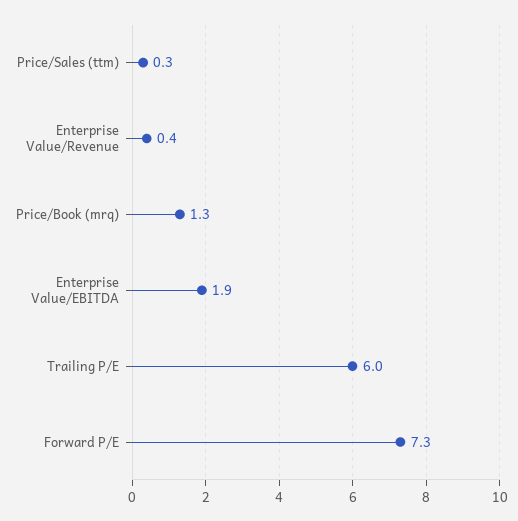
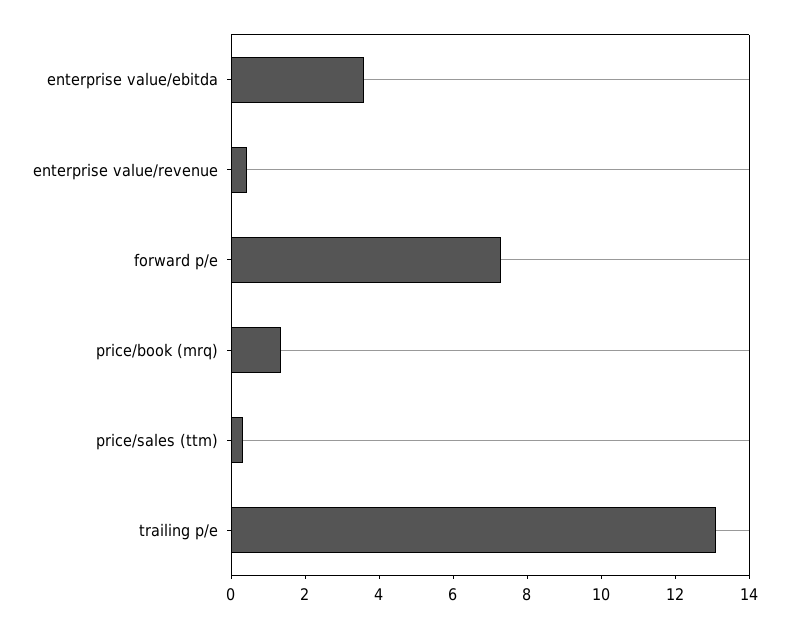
  {
    "Price/Sales (ttm)": 0.3,
    "Enterprise Value/Revenue": 0.4,
    "Price/Book (mrq)": 1.3,
-   "Enterprise Value/EBITDA": 1.9,
+   "Enterprise Value/EBITDA": 3.5,
-   "Trailing P/E": 6,
+   "Trailing P/E": 13,
    "Forward P/E": 7.3
  }

